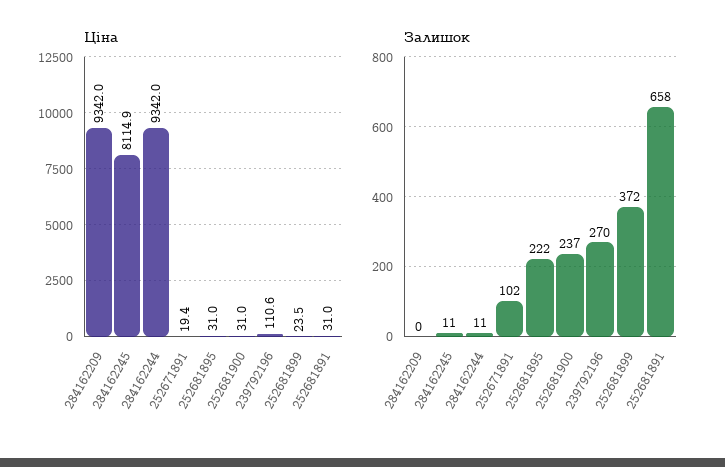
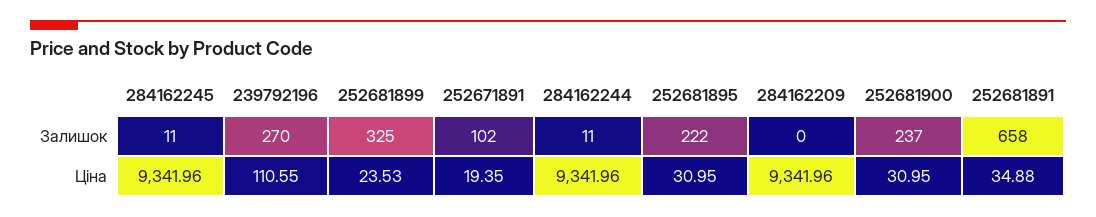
  {
    "Ціна": {
      "284162209": 9341.96,
-     "284162245": 8114.9,
+     "284162245": 9341.96,
      "284162244": 9341.96,
      "252671891": 19.35,
      "252681895": 30.95,
      "252681900": 30.95,
      "239792196": 110.55,
      "252681899": 23.53,
-     "252681891": 31
+     "252681891": 34.88
    },
    "Залишок": {
      "284162209": 0,
      "284162245": 11,
      "284162244": 11,
      "252671891": 102,
      "252681895": 222,
      "252681900": 237,
      "239792196": 270,
-     "252681899": 372,
+     "252681899": 325,
      "252681891": 658
    }
  }

